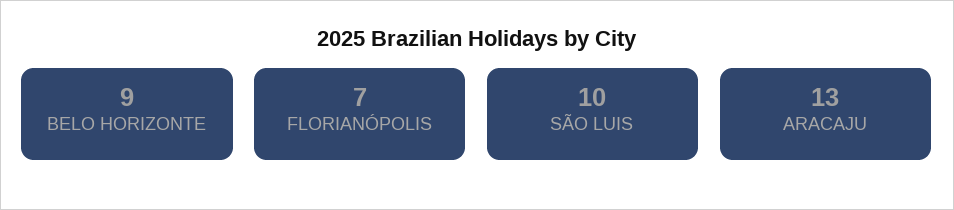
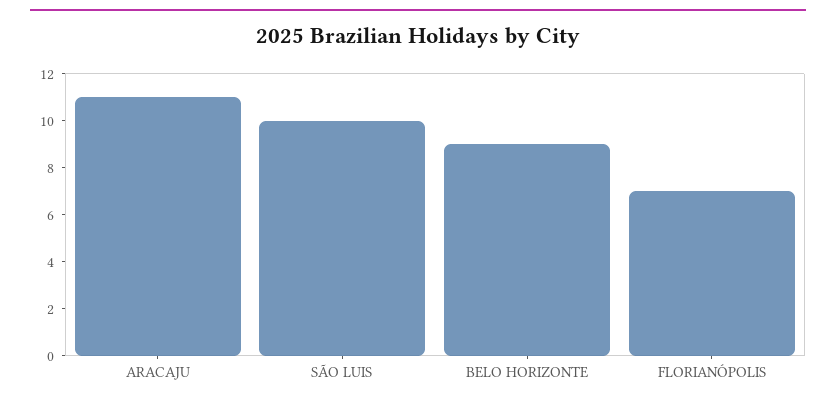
  {
    "BELO HORIZONTE": 9,
    "FLORIANÓPOLIS": 7,
    "SÃO LUIS": 10,
-   "ARACAJU": 13
+   "ARACAJU": 11
  }

